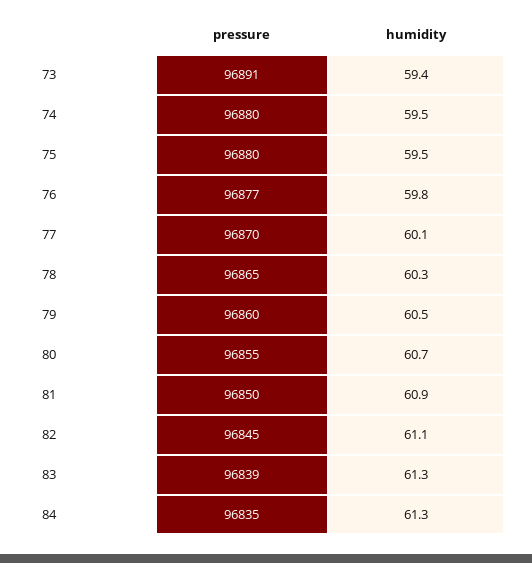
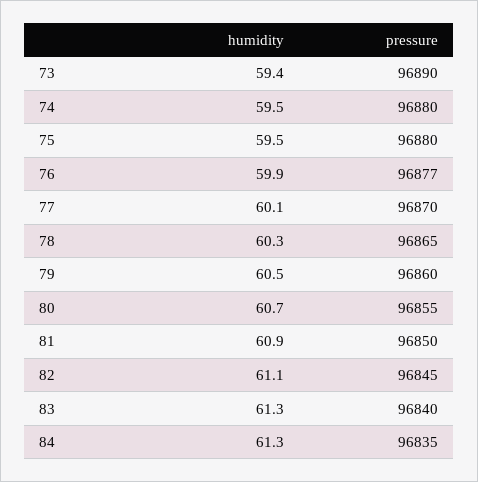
  {
    "pressure": {
-     "73": 96891,
+     "73": 96890,
      "74": 96880,
      "75": 96880,
      "76": 96877,
      "77": 96870,
      "78": 96865,
      "79": 96860,
      "80": 96855,
      "81": 96850,
      "82": 96845,
-     "83": 96839,
+     "83": 96840,
      "84": 96835
    },
    "humidity": {
      "73": 59.4,
      "74": 59.5,
      "75": 59.5,
-     "76": 59.8,
+     "76": 59.9,
      "77": 60.1,
      "78": 60.3,
      "79": 60.5,
      "80": 60.7,
      "81": 60.9,
      "82": 61.1,
      "83": 61.3,
      "84": 61.3
    }
  }

